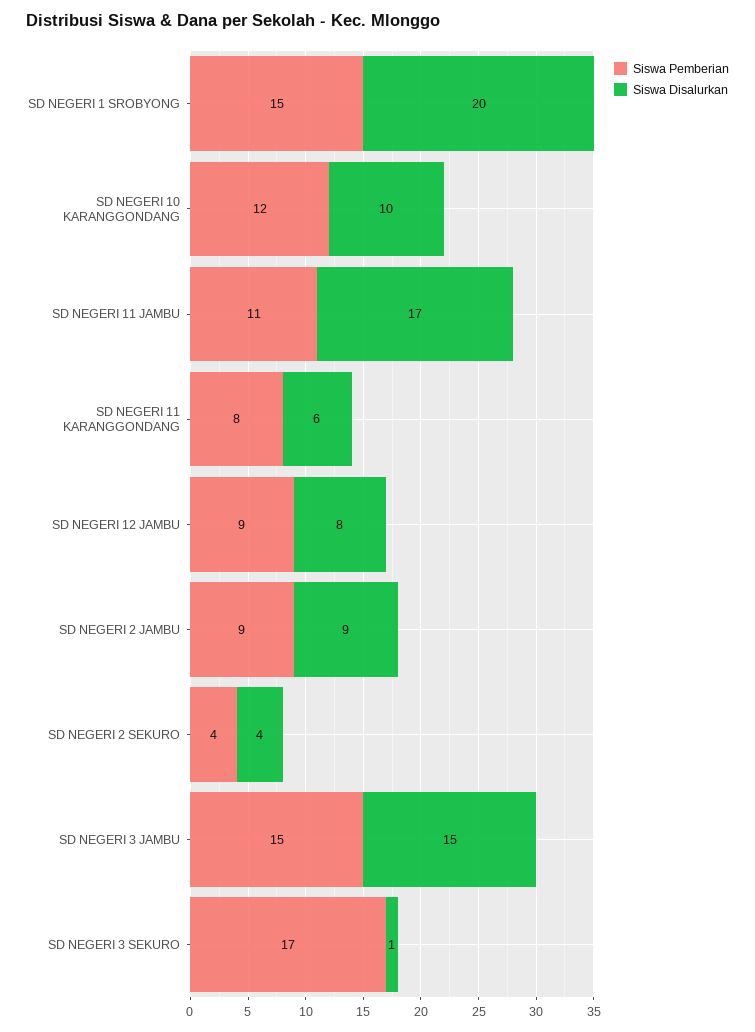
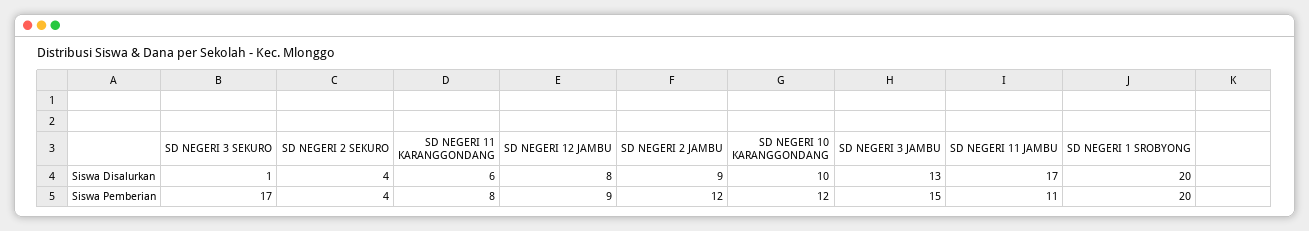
  {
    "Siswa Pemberian": {
-     "SD NEGERI 1 SROBYONG": 15,
+     "SD NEGERI 1 SROBYONG": 20,
      "SD NEGERI 10 KARANGGONDANG": 12,
      "SD NEGERI 11 JAMBU": 11,
      "SD NEGERI 11 KARANGGONDANG": 8,
      "SD NEGERI 12 JAMBU": 9,
-     "SD NEGERI 2 JAMBU": 9,
+     "SD NEGERI 2 JAMBU": 12,
      "SD NEGERI 2 SEKURO": 4,
      "SD NEGERI 3 JAMBU": 15,
      "SD NEGERI 3 SEKURO": 17
    },
    "Siswa Disalurkan": {
      "SD NEGERI 1 SROBYONG": 20,
      "SD NEGERI 10 KARANGGONDANG": 10,
      "SD NEGERI 11 JAMBU": 17,
      "SD NEGERI 11 KARANGGONDANG": 6,
      "SD NEGERI 12 JAMBU": 8,
      "SD NEGERI 2 JAMBU": 9,
      "SD NEGERI 2 SEKURO": 4,
-     "SD NEGERI 3 JAMBU": 15,
+     "SD NEGERI 3 JAMBU": 13,
      "SD NEGERI 3 SEKURO": 1
    }
  }

